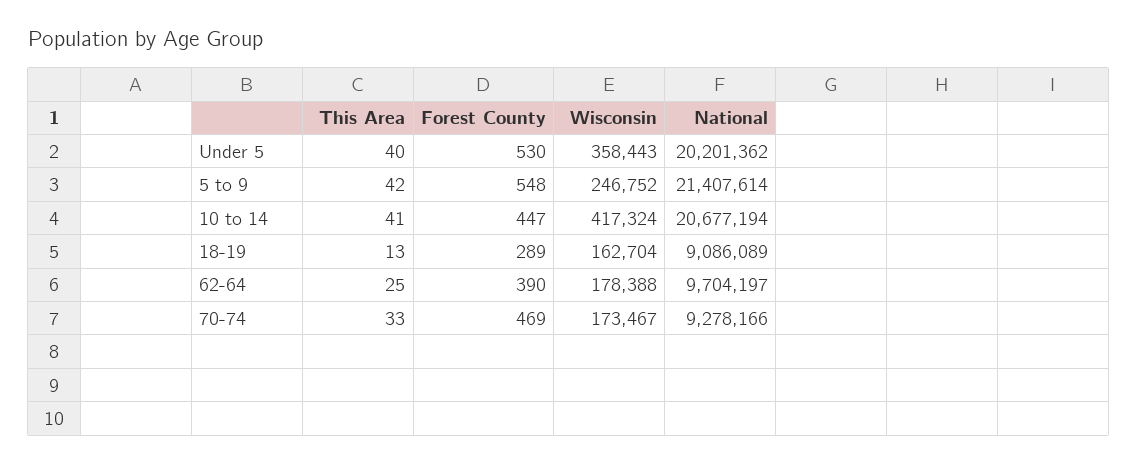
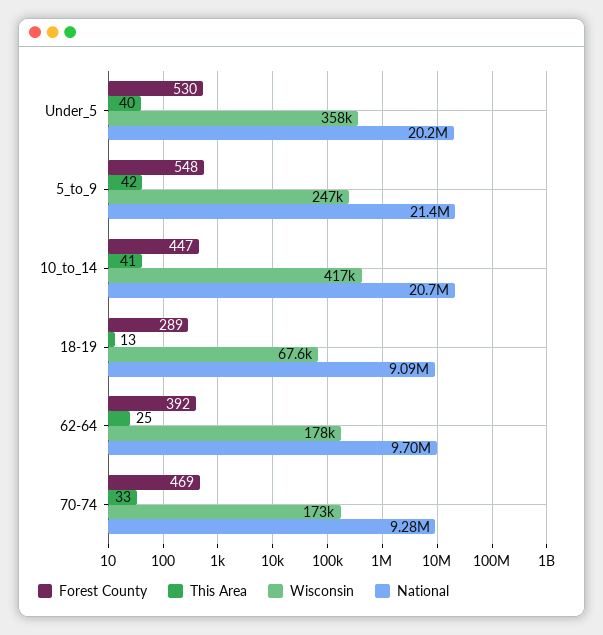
  {
    "This Area": {
      "Under 5": 40,
      "5 to 9": 42,
      "10 to 14": 41,
      "18-19": 13,
      "62-64": 25,
      "70-74": 33
    },
    "Forest County": {
      "Under 5": 530,
      "5 to 9": 548,
      "10 to 14": 447,
      "18-19": 289,
-     "62-64": 390,
+     "62-64": 392,
      "70-74": 469
    },
    "Wisconsin": {
      "Under 5": 358443,
      "5 to 9": 246752,
      "10 to 14": 417324,
-     "18-19": 162704,
+     "18-19": 67600,
      "62-64": 178388,
      "70-74": 173467
    },
    "National": {
      "Under 5": 20201362,
      "5 to 9": 21407614,
      "10 to 14": 20677194,
      "18-19": 9086089,
      "62-64": 9704197,
      "70-74": 9278166
    }
  }

